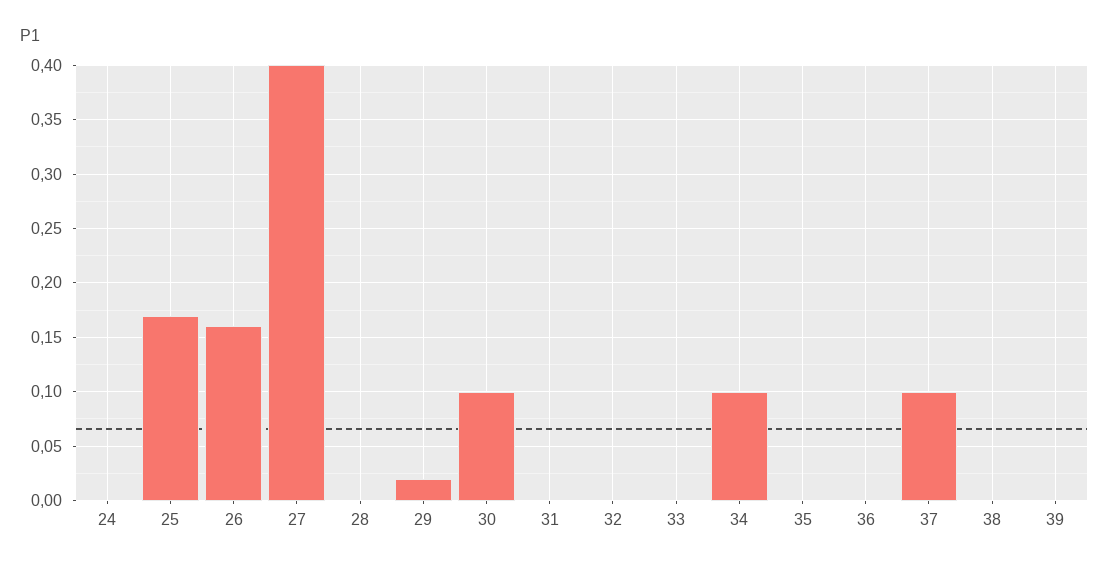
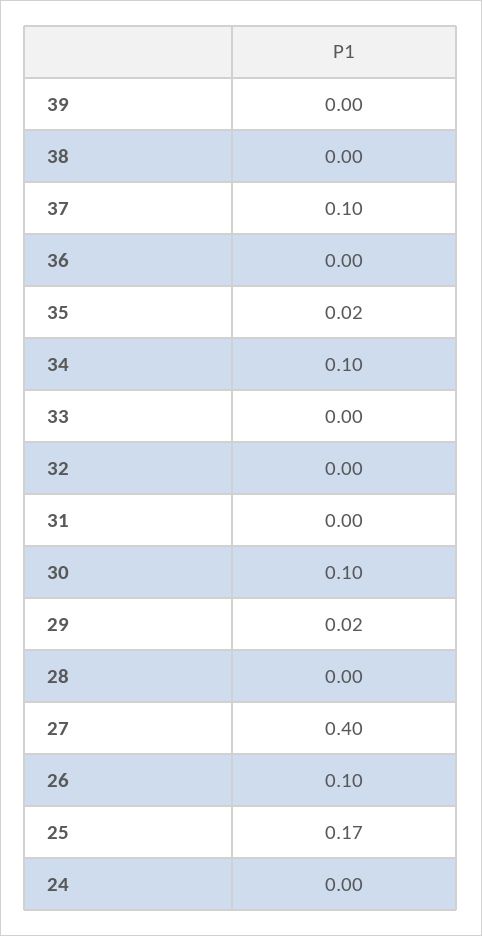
  {
    "24": 0,
    "25": 0.17,
-   "26": 0.16,
+   "26": 0.1,
    "27": 0.4,
    "28": 0,
    "29": 0.02,
    "30": 0.1,
    "31": 0,
    "32": 0,
    "33": 0,
    "34": 0.1,
-   "35": 0,
+   "35": 0.02,
    "36": 0,
    "37": 0.1,
    "38": 0,
    "39": 0
  }

